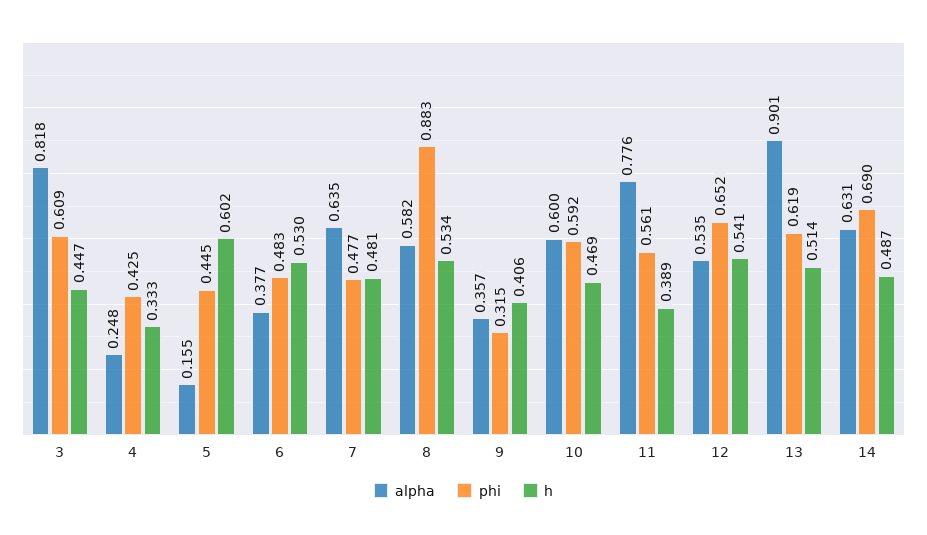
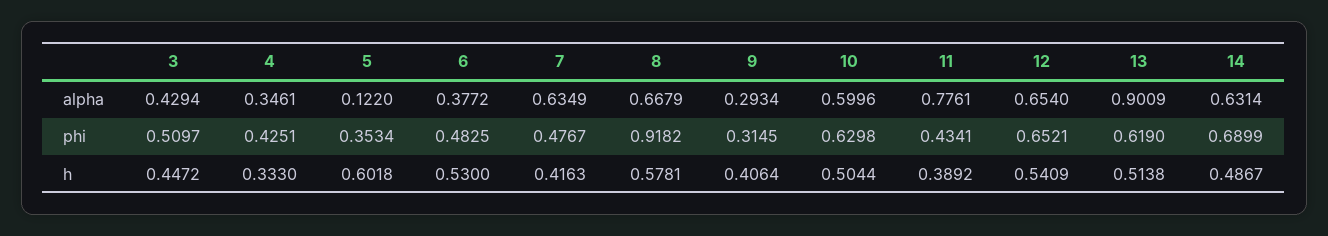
  {
    "alpha": {
-     "3": 0.818,
+     "3": 0.4294,
-     "4": 0.248,
+     "4": 0.3461,
-     "5": 0.155,
+     "5": 0.122,
      "6": 0.3772,
      "7": 0.6349,
-     "8": 0.582,
+     "8": 0.6679,
-     "9": 0.357,
+     "9": 0.2934,
      "10": 0.5996,
      "11": 0.7761,
-     "12": 0.535,
+     "12": 0.654,
      "13": 0.9009,
      "14": 0.6314
    },
    "phi": {
-     "3": 0.609,
+     "3": 0.5097,
      "4": 0.4251,
-     "5": 0.445,
+     "5": 0.3534,
      "6": 0.4825,
      "7": 0.4767,
-     "8": 0.883,
+     "8": 0.9182,
      "9": 0.3145,
-     "10": 0.592,
+     "10": 0.6298,
-     "11": 0.561,
+     "11": 0.4341,
      "12": 0.6521,
      "13": 0.619,
      "14": 0.6899
    },
    "h": {
      "3": 0.4472,
      "4": 0.333,
      "5": 0.6018,
      "6": 0.53,
-     "7": 0.481,
+     "7": 0.4163,
-     "8": 0.534,
+     "8": 0.5781,
      "9": 0.4064,
-     "10": 0.469,
+     "10": 0.5044,
      "11": 0.3892,
      "12": 0.5409,
      "13": 0.5138,
      "14": 0.4867
    }
  }

